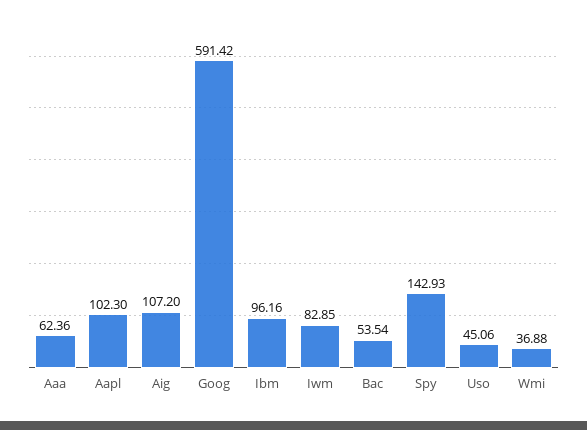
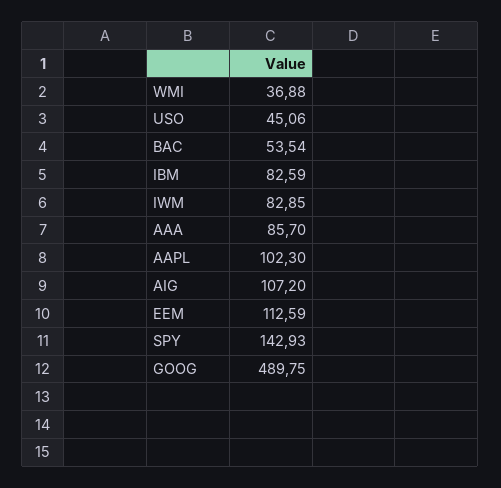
  {
-   "Aaa": 62.36,
+   "Aaa": 85.7,
    "Aapl": 102.3,
    "Aig": 107.2,
-   "Goog": 591.42,
+   "Goog": 489.75,
-   "Ibm": 96.16,
+   "Ibm": 82.59,
    "Iwm": 82.85,
    "Bac": 53.54,
    "Spy": 142.93,
    "Uso": 45.06,
-   "Wmi": 36.88
+   "Wmi": 36.88,
+   "EEM": 112.59
  }

